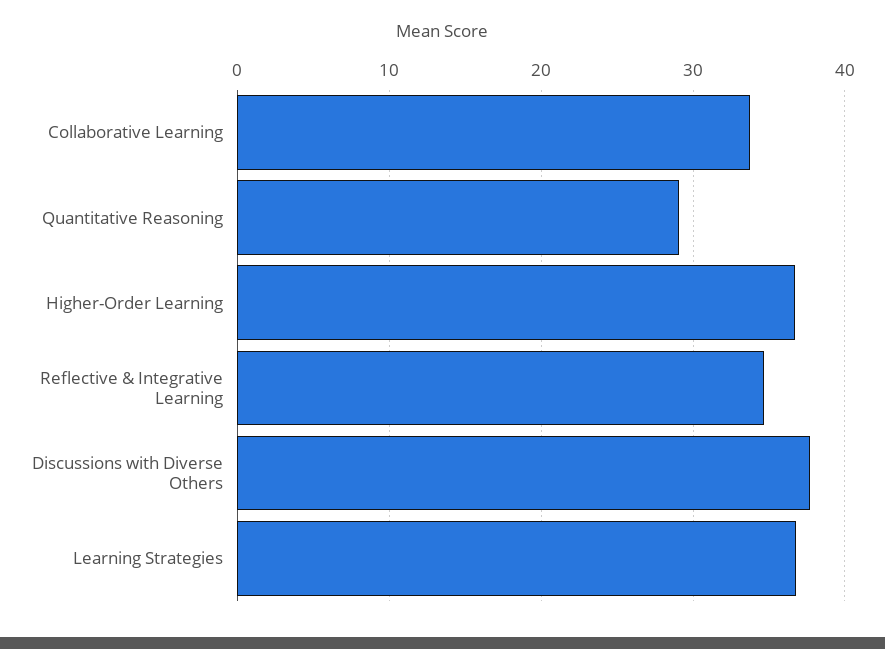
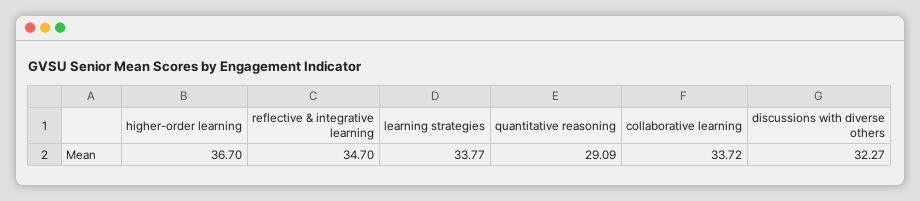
  {
    "Collaborative Learning": 33.72,
    "Quantitative Reasoning": 29.09,
    "Higher-Order Learning": 36.7,
    "Reflective & Integrative Learning": 34.7,
-   "Discussions with Diverse Others": 38,
+   "Discussions with Diverse Others": 32.27,
-   "Learning Strategies": 37
+   "Learning Strategies": 33.77
  }

